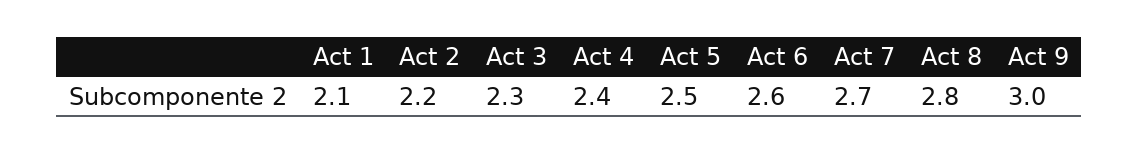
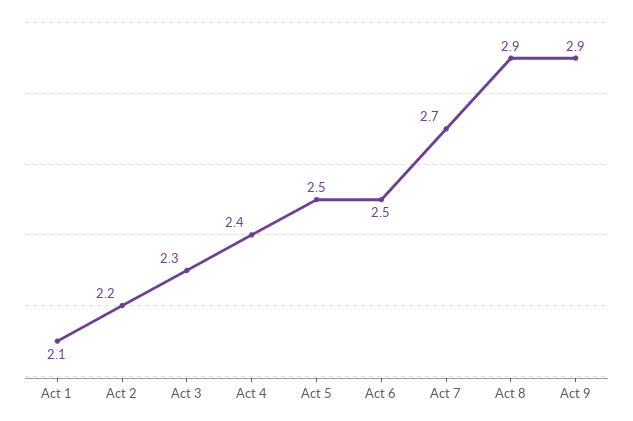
  {
    "Act 1": 2.1,
    "Act 2": 2.2,
    "Act 3": 2.3,
    "Act 4": 2.4,
    "Act 5": 2.5,
-   "Act 6": 2.6,
+   "Act 6": 2.5,
    "Act 7": 2.7,
-   "Act 8": 2.8,
+   "Act 8": 2.9,
-   "Act 9": 3
+   "Act 9": 2.9
  }

